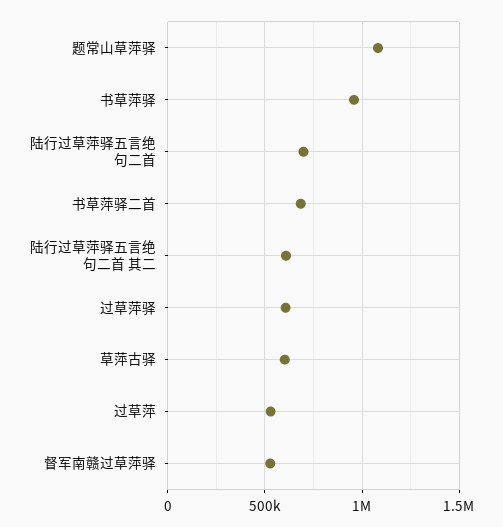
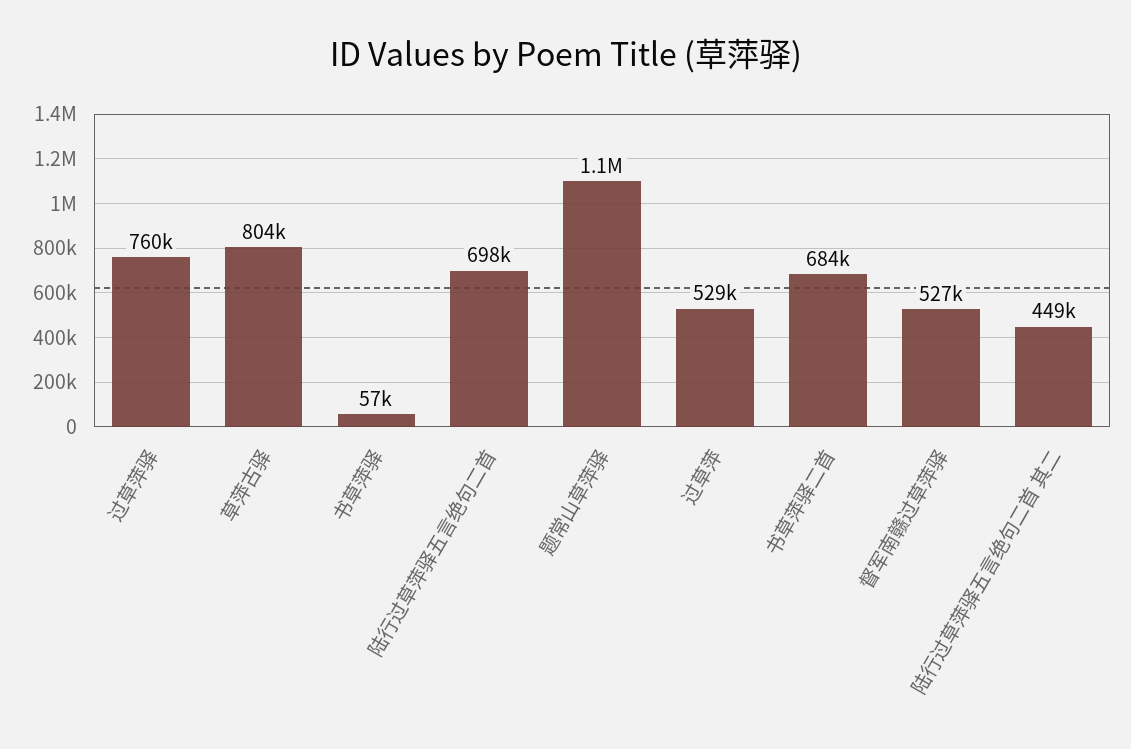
  {
    "题常山草萍驿": 1100000,
-   "书草萍驿": 950000,
+   "书草萍驿": 57000,
    "陆行过草萍驿五言绝句二首": 698000,
    "书草萍驿二首": 684000,
-   "陆行过草萍驿五言绝句二首 其二": 600000,
+   "陆行过草萍驿五言绝句二首 其二": 449000,
-   "过草萍驿": 600000,
+   "过草萍驿": 760000,
-   "草萍古驿": 600000,
+   "草萍古驿": 804000,
    "过草萍": 529000,
    "督军南赣过草萍驿": 527000
  }

